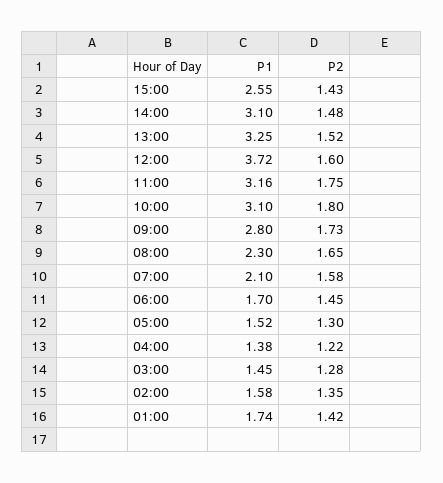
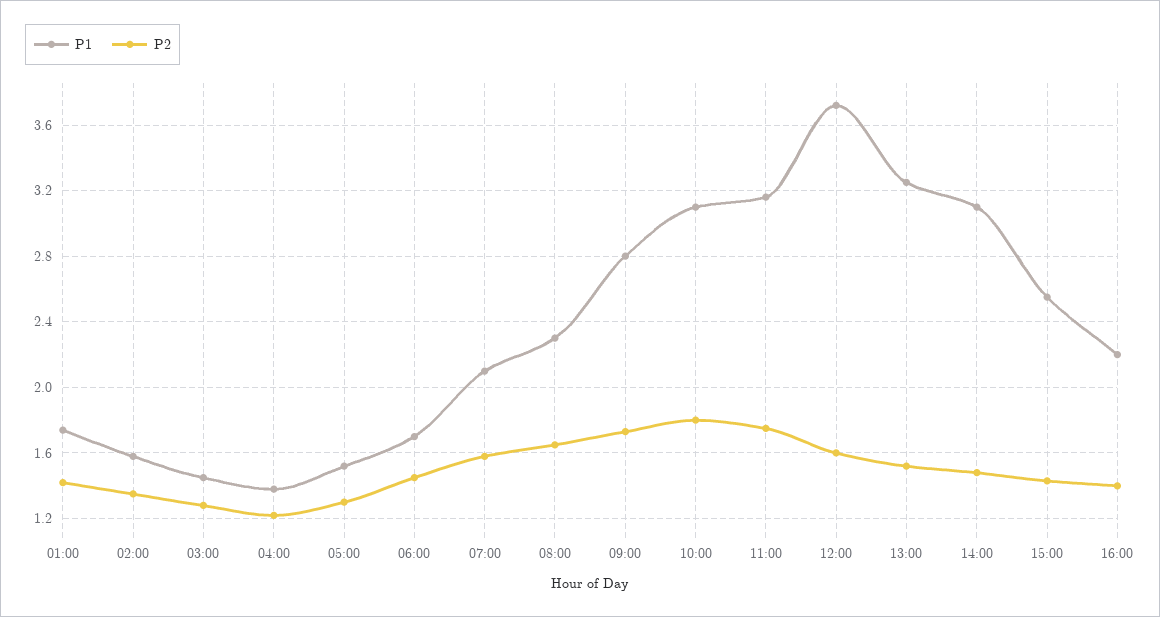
  {
    "P1": {
      "15:00": 2.55,
      "14:00": 3.1,
      "13:00": 3.25,
      "12:00": 3.72,
      "11:00": 3.16,
      "10:00": 3.1,
      "09:00": 2.8,
      "08:00": 2.3,
      "07:00": 2.1,
      "06:00": 1.7,
      "05:00": 1.52,
      "04:00": 1.38,
      "03:00": 1.45,
      "02:00": 1.58,
-     "01:00": 1.74
+     "01:00": 1.74,
+     "16:00": 2.2
    },
    "P2": {
      "15:00": 1.43,
      "14:00": 1.48,
      "13:00": 1.52,
      "12:00": 1.6,
      "11:00": 1.75,
      "10:00": 1.8,
      "09:00": 1.73,
      "08:00": 1.65,
      "07:00": 1.58,
      "06:00": 1.45,
      "05:00": 1.3,
      "04:00": 1.22,
      "03:00": 1.28,
      "02:00": 1.35,
-     "01:00": 1.42
+     "01:00": 1.42,
+     "16:00": 1.4
    }
  }

